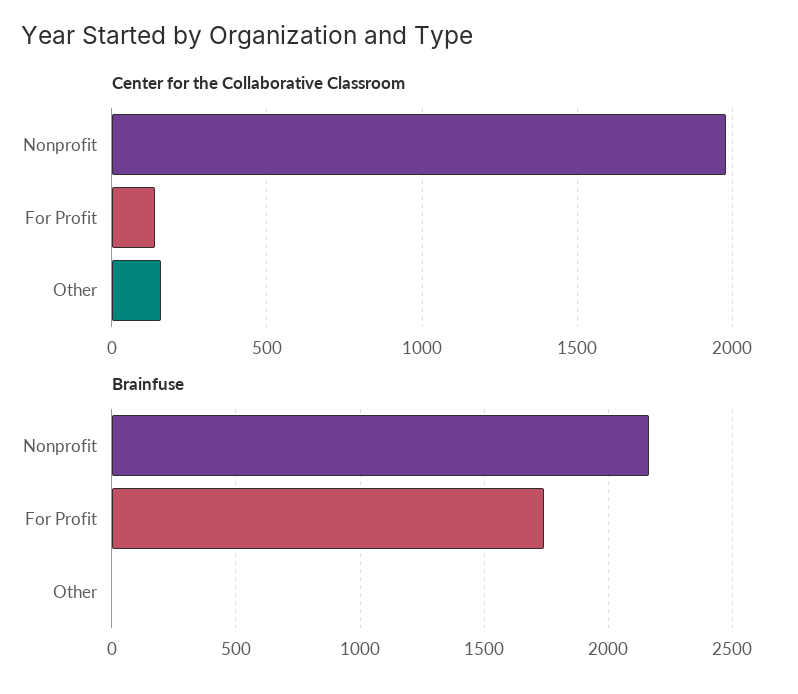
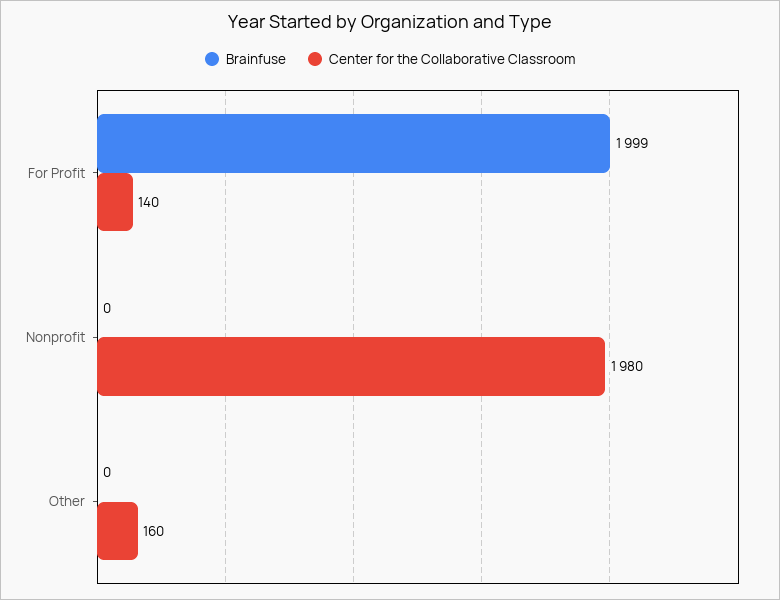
  {
    "Center for the Collaborative Classroom": {
      "Nonprofit": 1980,
      "For Profit": 140,
      "Other": 160
    },
    "Brainfuse": {
-     "Nonprofit": 2150,
+     "Nonprofit": 0,
-     "For Profit": 1750,
+     "For Profit": 1999,
      "Other": 0
    }
  }

